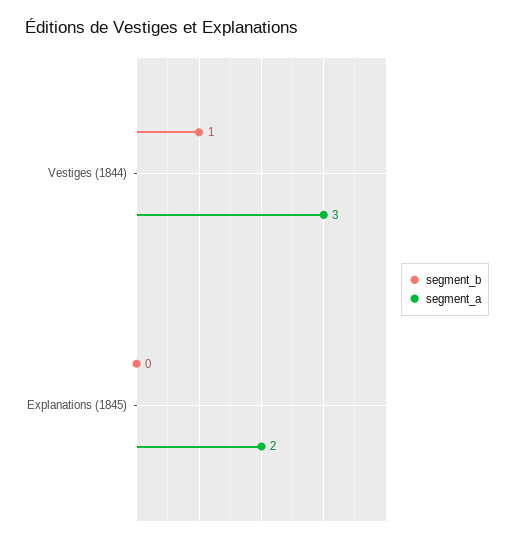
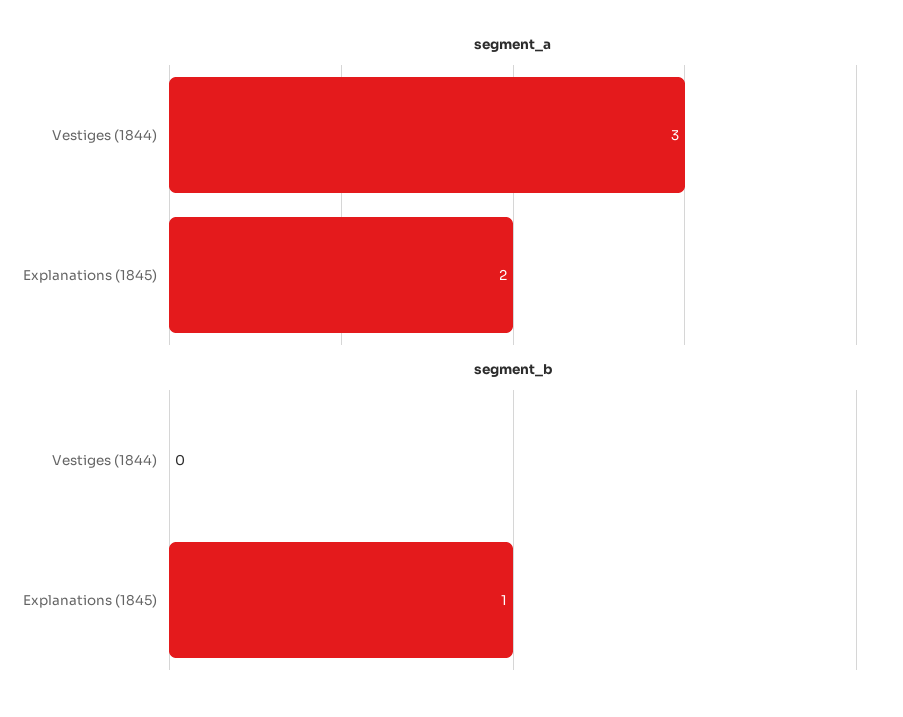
  {
    "segment_b": {
-     "Vestiges (1844)": 1,
+     "Vestiges (1844)": 0,
-     "Explanations (1845)": 0
+     "Explanations (1845)": 1
    },
    "segment_a": {
      "Vestiges (1844)": 3,
      "Explanations (1845)": 2
    }
  }

